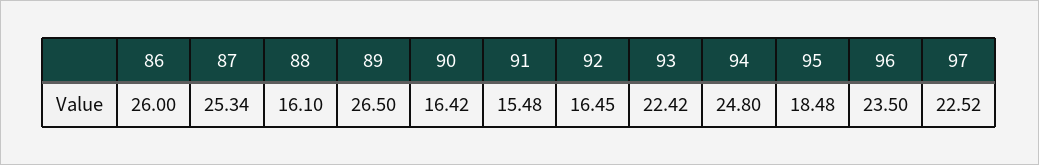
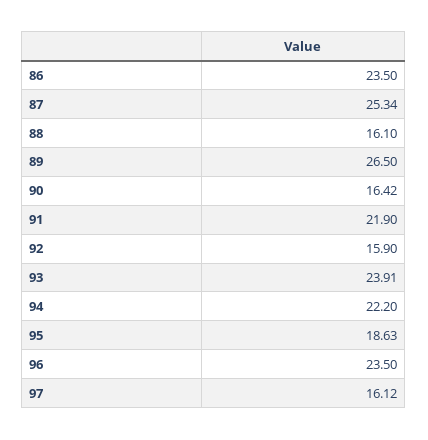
  {
-   "86": 26,
+   "86": 23.5,
    "87": 25.34,
    "88": 16.1,
    "89": 26.5,
    "90": 16.42,
-   "91": 15.48,
+   "91": 21.9,
-   "92": 16.45,
+   "92": 15.9,
-   "93": 22.42,
+   "93": 23.91,
-   "94": 24.8,
+   "94": 22.2,
-   "95": 18.48,
+   "95": 18.63,
    "96": 23.5,
-   "97": 22.52
+   "97": 16.12
  }

